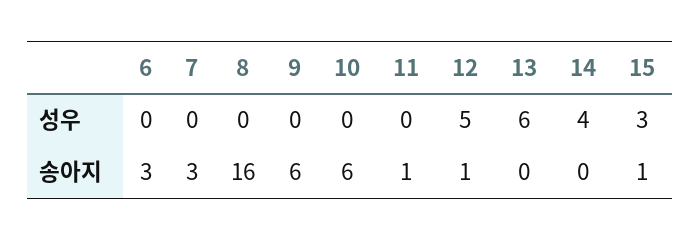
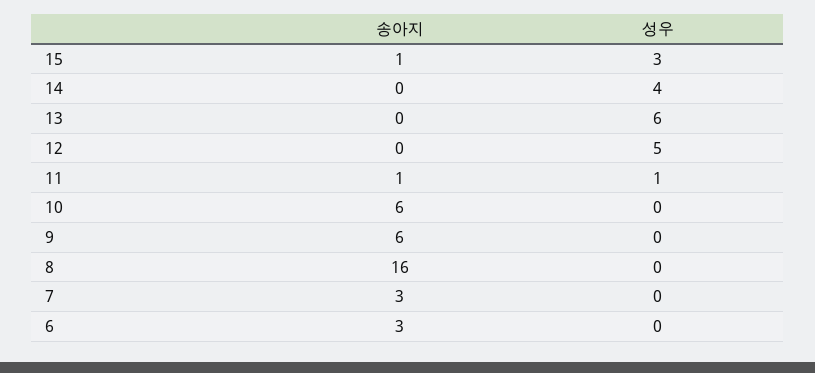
  {
    "6": {
      "성우": 0,
      "송아지": 3
    },
    "7": {
      "성우": 0,
      "송아지": 3
    },
    "8": {
      "성우": 0,
      "송아지": 16
    },
    "9": {
      "성우": 0,
      "송아지": 6
    },
    "10": {
      "성우": 0,
      "송아지": 6
    },
    "11": {
-     "성우": 0,
+     "성우": 1,
      "송아지": 1
    },
    "12": {
      "성우": 5,
-     "송아지": 1
+     "송아지": 0
    },
    "13": {
      "성우": 6,
      "송아지": 0
    },
    "14": {
      "성우": 4,
      "송아지": 0
    },
    "15": {
      "성우": 3,
      "송아지": 1
    }
  }

